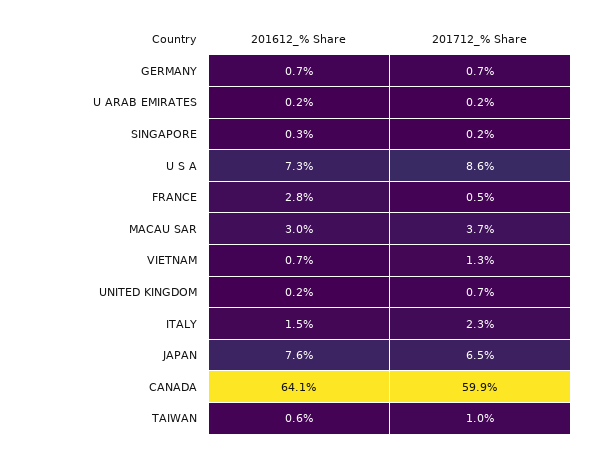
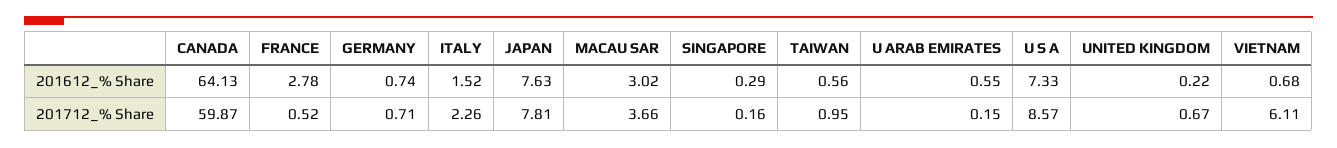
  {
    "201612_% Share": {
      "GERMANY": 0.74,
-     "U ARAB EMIRATES": 0.2,
+     "U ARAB EMIRATES": 0.55,
      "SINGAPORE": 0.29,
      "U S A": 7.33,
      "FRANCE": 2.78,
      "MACAU SAR": 3.02,
      "VIETNAM": 0.68,
      "UNITED KINGDOM": 0.22,
      "ITALY": 1.52,
      "JAPAN": 7.63,
      "CANADA": 64.13,
      "TAIWAN": 0.56
    },
    "201712_% Share": {
      "GERMANY": 0.71,
      "U ARAB EMIRATES": 0.15,
      "SINGAPORE": 0.16,
      "U S A": 8.57,
      "FRANCE": 0.52,
      "MACAU SAR": 3.66,
-     "VIETNAM": 1.3,
+     "VIETNAM": 6.11,
      "UNITED KINGDOM": 0.67,
      "ITALY": 2.26,
-     "JAPAN": 6.5,
+     "JAPAN": 7.81,
      "CANADA": 59.87,
      "TAIWAN": 0.95
    }
  }

